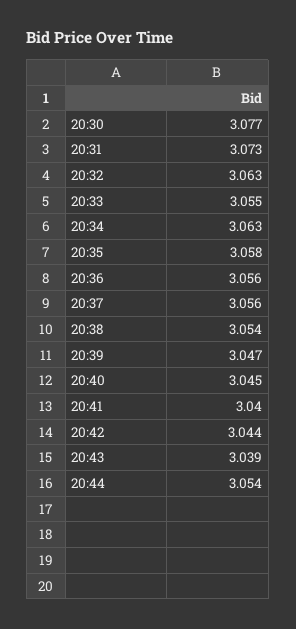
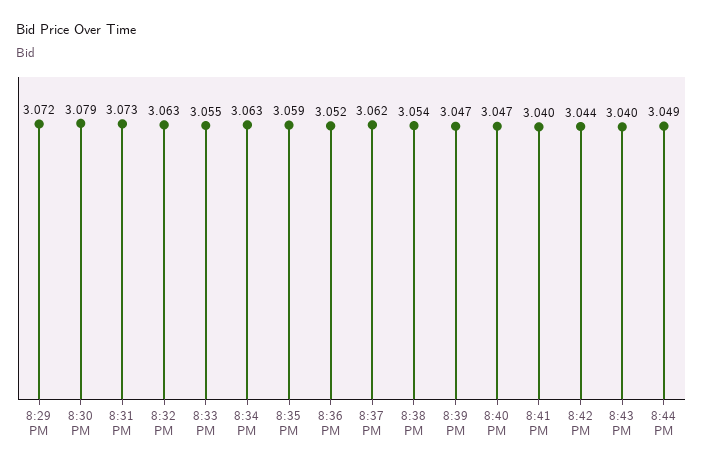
  {
-   "20:30": 3.077,
+   "20:30": 3.079,
    "20:31": 3.073,
    "20:32": 3.063,
    "20:33": 3.055,
    "20:34": 3.063,
-   "20:35": 3.058,
+   "20:35": 3.059,
-   "20:36": 3.056,
+   "20:36": 3.052,
-   "20:37": 3.056,
+   "20:37": 3.062,
    "20:38": 3.054,
    "20:39": 3.047,
-   "20:40": 3.045,
+   "20:40": 3.047,
    "20:41": 3.04,
    "20:42": 3.044,
-   "20:43": 3.039,
+   "20:43": 3.04,
-   "20:44": 3.054
+   "20:44": 3.049,
+   "8:29 PM": 3.072
  }

